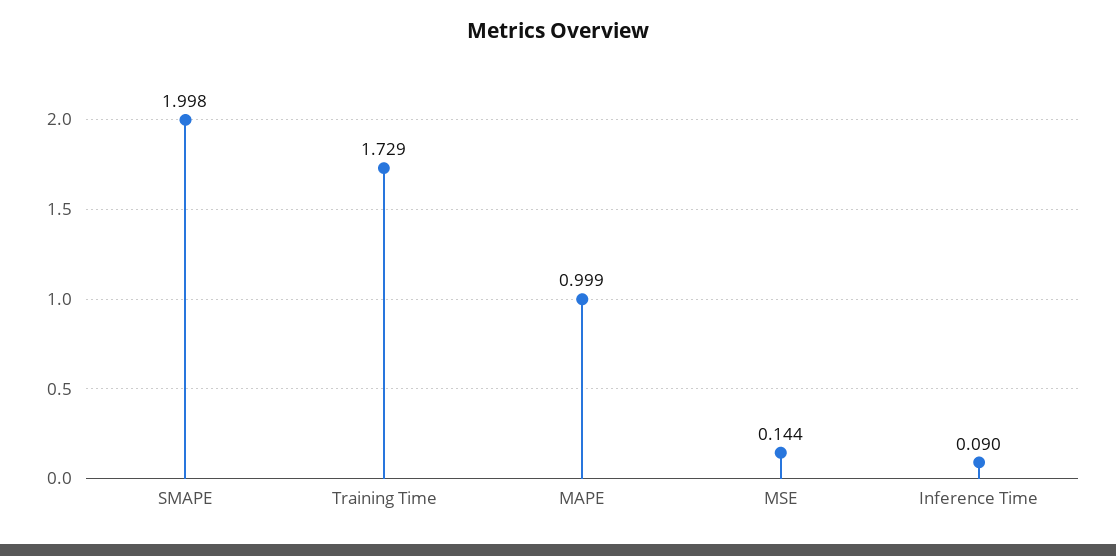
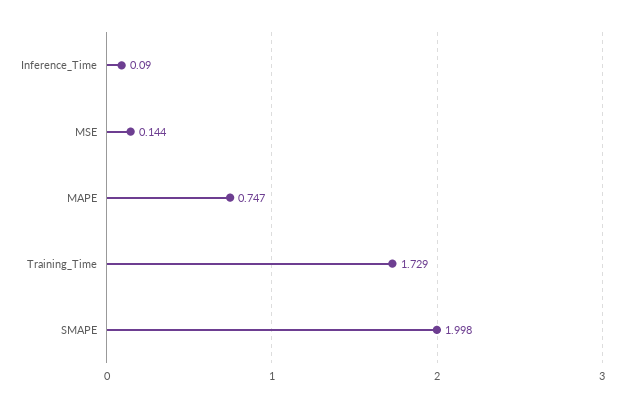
  {
    "SMAPE": 1.998,
    "Training Time": 1.729,
-   "MAPE": 0.999,
+   "MAPE": 0.747,
    "MSE": 0.144,
    "Inference Time": 0.09
  }

